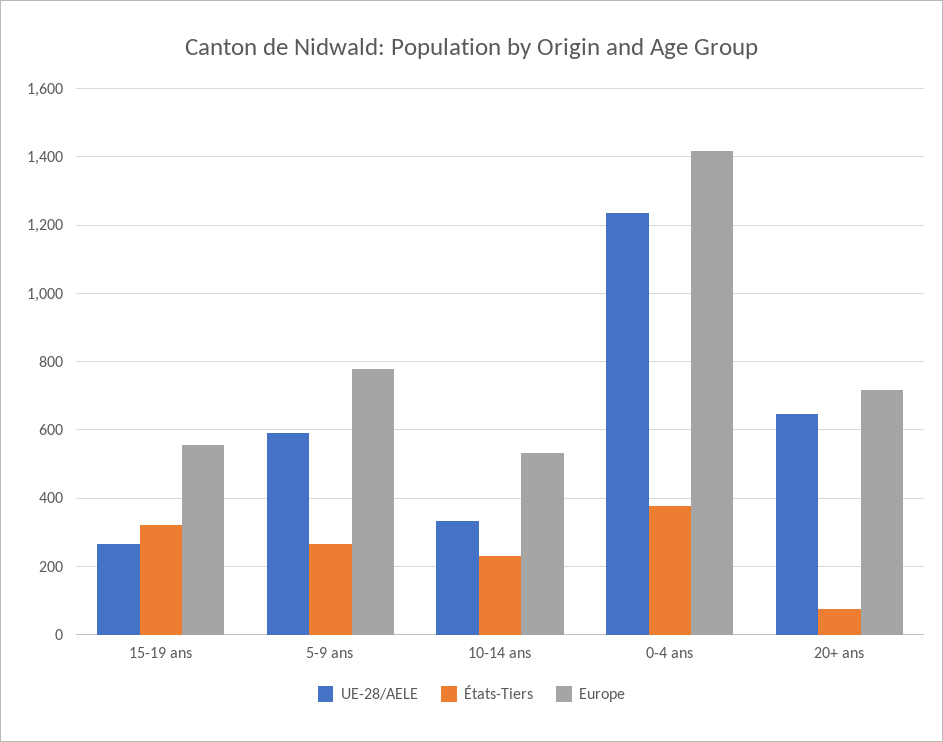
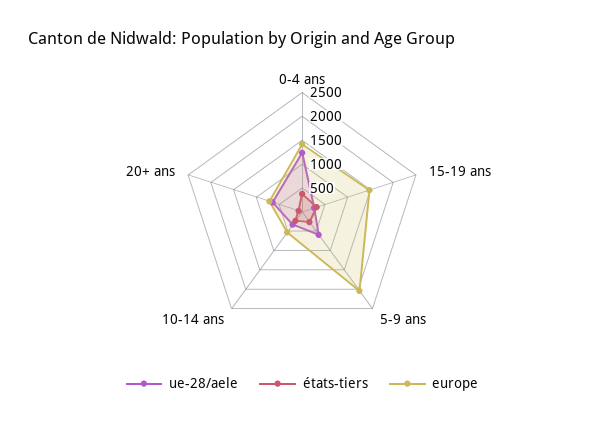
  {
    "UE-28/AELE": {
      "15-19 ans": 260,
      "5-9 ans": 600,
      "10-14 ans": 340,
      "0-4 ans": 1240,
      "20+ ans": 640
    },
    "États-Tiers": {
      "15-19 ans": 320,
      "5-9 ans": 260,
      "10-14 ans": 240,
      "0-4 ans": 380,
      "20+ ans": 80
    },
    "Europe": {
-     "15-19 ans": 560,
+     "15-19 ans": 1500,
-     "5-9 ans": 780,
+     "5-9 ans": 2000,
      "10-14 ans": 540,
      "0-4 ans": 1420,
      "20+ ans": 720
    }
  }

